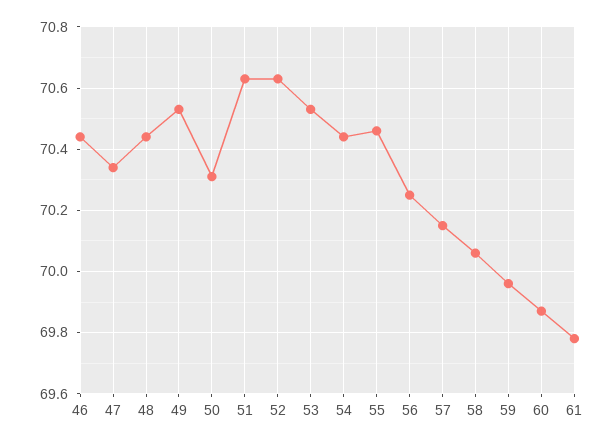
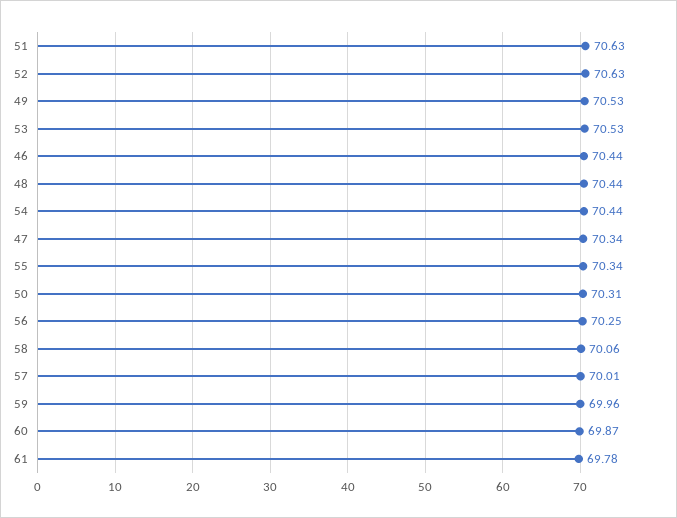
  {
    "46": 70.44,
    "47": 70.34,
    "48": 70.44,
    "49": 70.53,
    "50": 70.31,
    "51": 70.63,
    "52": 70.63,
    "53": 70.53,
    "54": 70.44,
-   "55": 70.45,
+   "55": 70.34,
    "56": 70.25,
-   "57": 70.15,
+   "57": 70.01,
    "58": 70.06,
    "59": 69.96,
    "60": 69.87,
    "61": 69.78
  }

